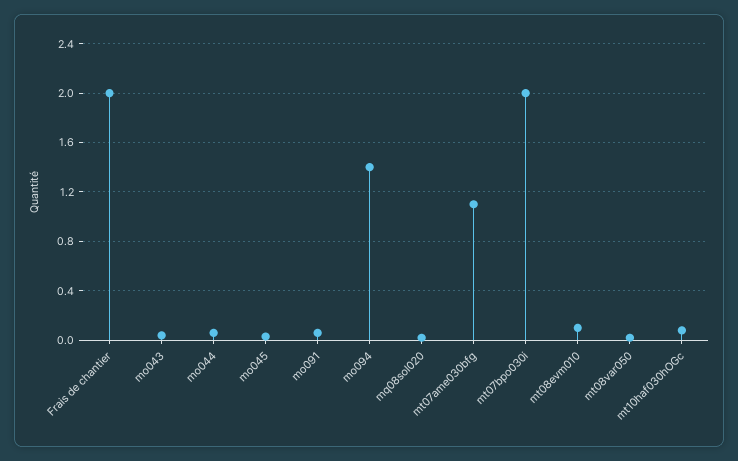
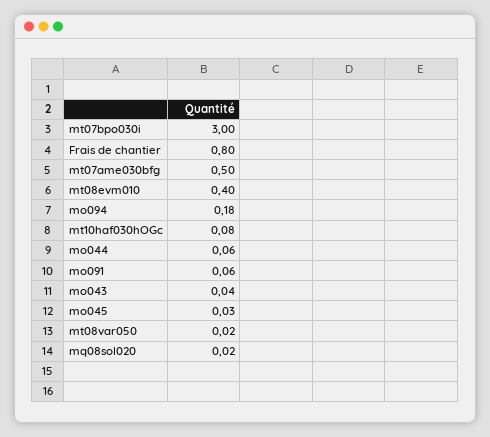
  {
-   "Frais de chantier": 2,
+   "Frais de chantier": 0.8,
    "mo043": 0.04,
    "mo044": 0.06,
    "mo045": 0.03,
    "mo091": 0.06,
-   "mo094": 1.4,
+   "mo094": 0.18,
    "mq08sol020": 0.02,
-   "mt07ame030bfg": 1.1,
+   "mt07ame030bfg": 0.5,
-   "mt07bpo030i": 2,
+   "mt07bpo030i": 3,
-   "mt08evm010": 0.1,
+   "mt08evm010": 0.4,
    "mt08var050": 0.02,
    "mt10haf030hOGc": 0.08
  }

